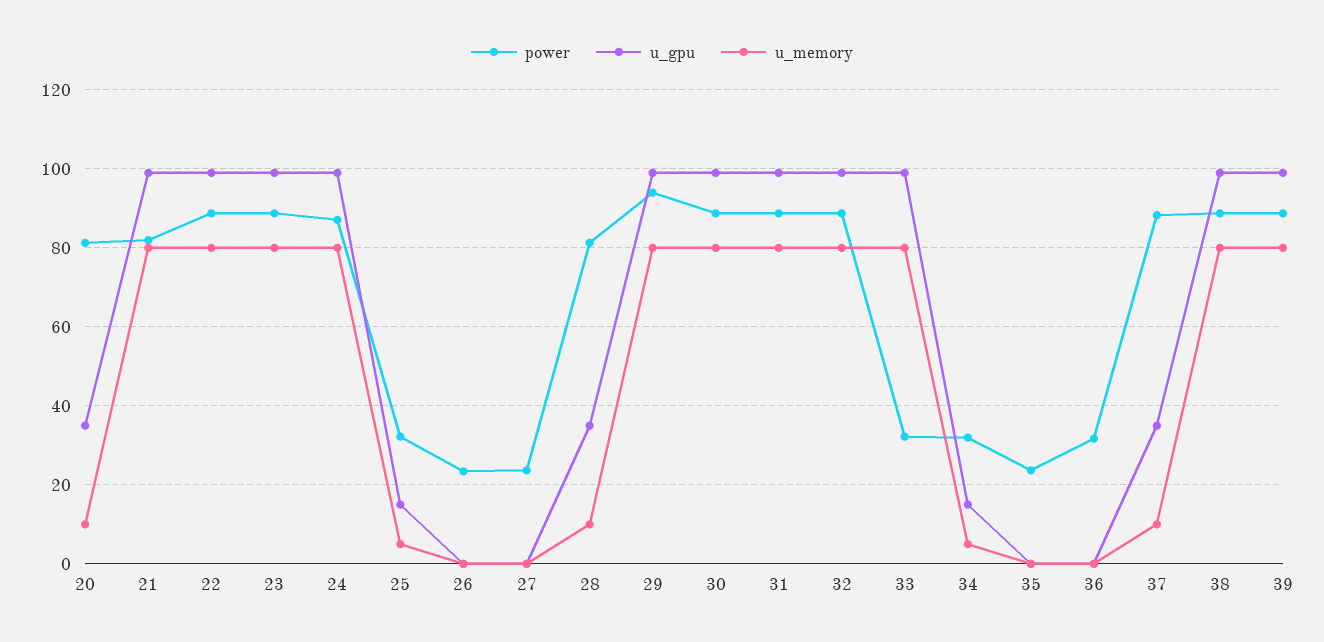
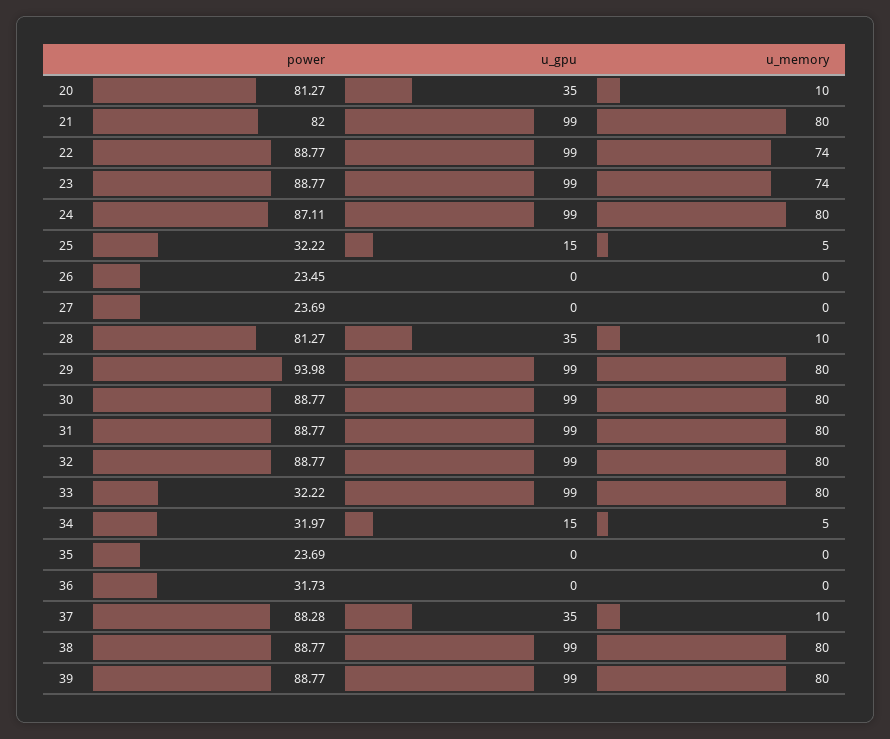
  {
    "power": {
      "20": 81.27,
      "21": 82,
      "22": 88.77,
      "23": 88.77,
      "24": 87.11,
      "25": 32.22,
      "26": 23.45,
      "27": 23.69,
      "28": 81.27,
      "29": 93.98,
      "30": 88.77,
      "31": 88.77,
      "32": 88.77,
      "33": 32.22,
      "34": 31.97,
      "35": 23.69,
      "36": 31.73,
      "37": 88.28,
      "38": 88.77,
      "39": 88.77
    },
    "u_gpu": {
      "20": 35,
      "21": 99,
      "22": 99,
      "23": 99,
      "24": 99,
      "25": 15,
      "26": 0,
      "27": 0,
      "28": 35,
      "29": 99,
      "30": 99,
      "31": 99,
      "32": 99,
      "33": 99,
      "34": 15,
      "35": 0,
      "36": 0,
      "37": 35,
      "38": 99,
      "39": 99
    },
    "u_memory": {
      "20": 10,
      "21": 80,
-     "22": 80,
+     "22": 74,
-     "23": 80,
+     "23": 74,
      "24": 80,
      "25": 5,
      "26": 0,
      "27": 0,
      "28": 10,
      "29": 80,
      "30": 80,
      "31": 80,
      "32": 80,
      "33": 80,
      "34": 5,
      "35": 0,
      "36": 0,
      "37": 10,
      "38": 80,
      "39": 80
    }
  }

